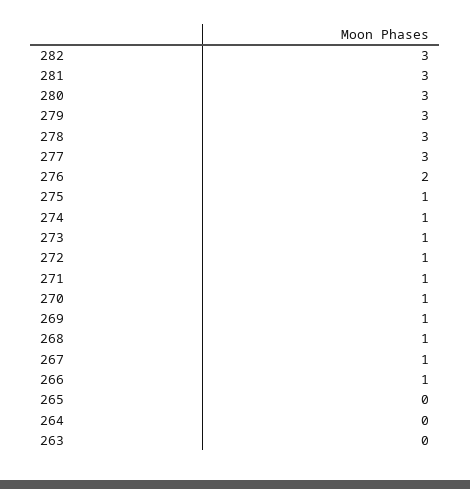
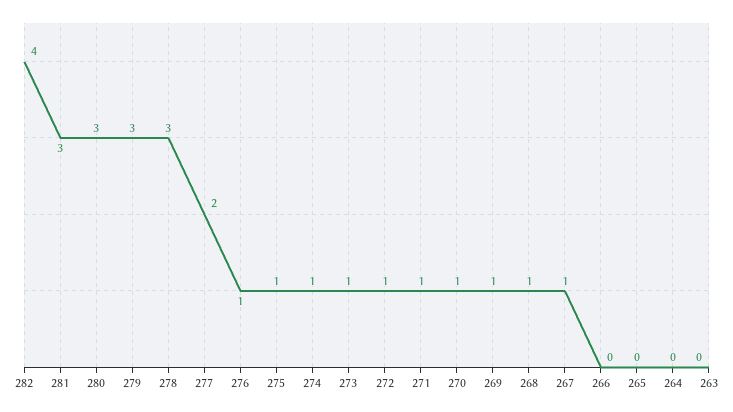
  {
-   "282": 3,
+   "282": 4,
    "281": 3,
    "280": 3,
    "279": 3,
    "278": 3,
-   "277": 3,
+   "277": 2,
-   "276": 2,
+   "276": 1,
    "275": 1,
    "274": 1,
    "273": 1,
    "272": 1,
    "271": 1,
    "270": 1,
    "269": 1,
    "268": 1,
    "267": 1,
-   "266": 1,
+   "266": 0,
    "265": 0,
    "264": 0,
    "263": 0
  }

